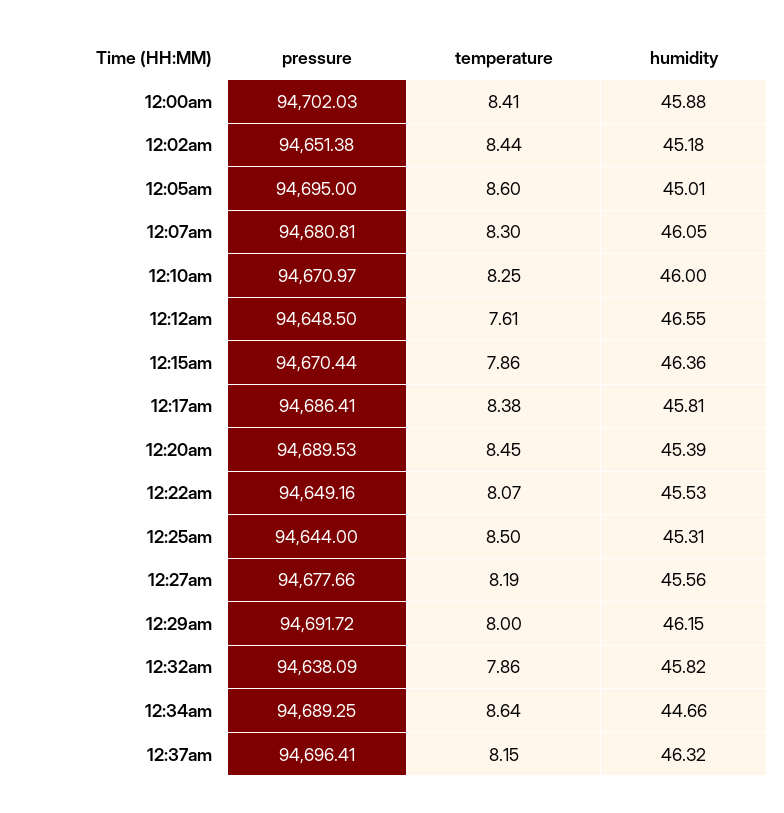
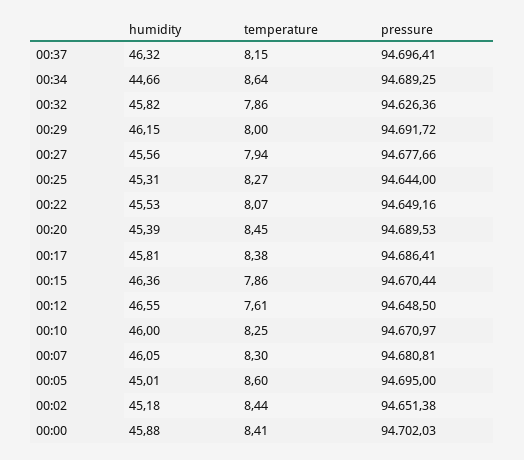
  {
    "pressure": {
      "12:00am": 94702.03,
      "12:02am": 94651.38,
      "12:05am": 94695,
      "12:07am": 94680.81,
      "12:10am": 94670.97,
      "12:12am": 94648.5,
      "12:15am": 94670.44,
      "12:17am": 94686.41,
      "12:20am": 94689.53,
      "12:22am": 94649.16,
      "12:25am": 94644,
      "12:27am": 94677.66,
      "12:29am": 94691.72,
-     "12:32am": 94638.09,
+     "12:32am": 94626.36,
      "12:34am": 94689.25,
      "12:37am": 94696.41
    },
    "temperature": {
      "12:00am": 8.41,
      "12:02am": 8.44,
      "12:05am": 8.6,
      "12:07am": 8.3,
      "12:10am": 8.25,
      "12:12am": 7.61,
      "12:15am": 7.86,
      "12:17am": 8.38,
      "12:20am": 8.45,
      "12:22am": 8.07,
-     "12:25am": 8.5,
+     "12:25am": 8.27,
-     "12:27am": 8.19,
+     "12:27am": 7.94,
      "12:29am": 8,
      "12:32am": 7.86,
      "12:34am": 8.64,
      "12:37am": 8.15
    },
    "humidity": {
      "12:00am": 45.88,
      "12:02am": 45.18,
      "12:05am": 45.01,
      "12:07am": 46.05,
      "12:10am": 46,
      "12:12am": 46.55,
      "12:15am": 46.36,
      "12:17am": 45.81,
      "12:20am": 45.39,
      "12:22am": 45.53,
      "12:25am": 45.31,
      "12:27am": 45.56,
      "12:29am": 46.15,
      "12:32am": 45.82,
      "12:34am": 44.66,
      "12:37am": 46.32
    }
  }

